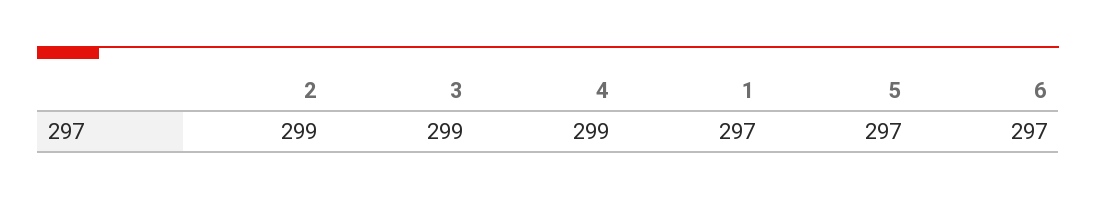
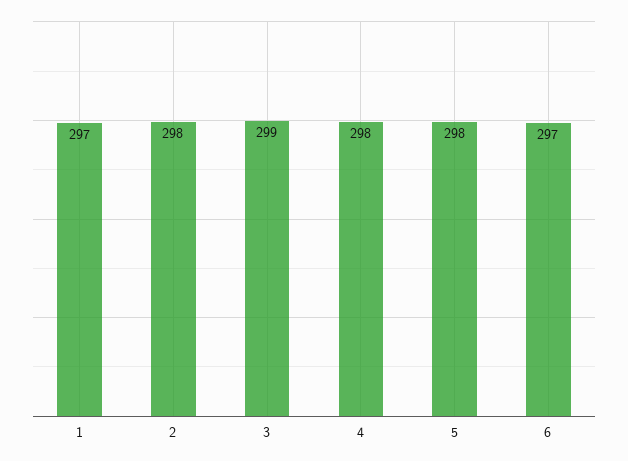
  {
-   "2": 299,
+   "2": 298,
    "3": 299,
-   "4": 299,
+   "4": 298,
    "1": 297,
-   "5": 297,
+   "5": 298,
    "6": 297
  }

